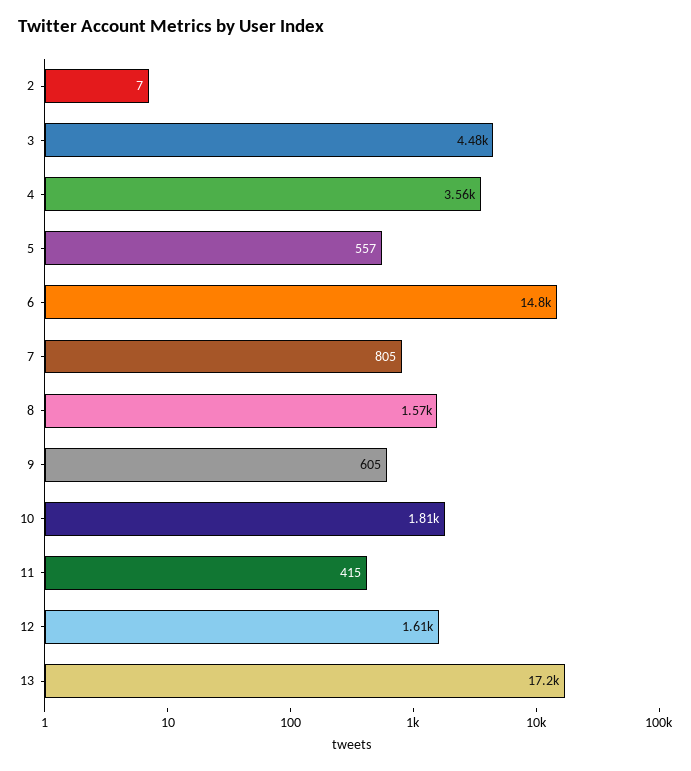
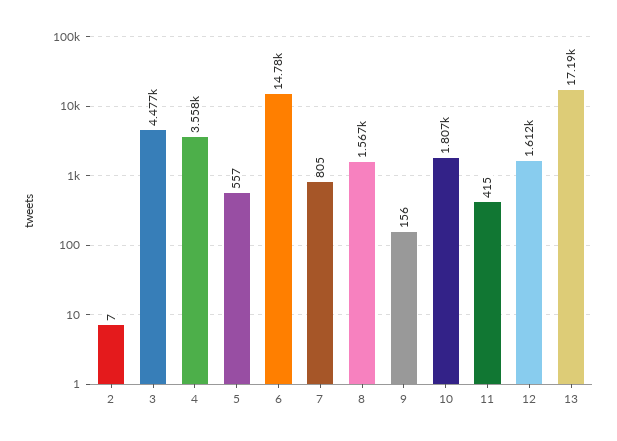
  {
    "2": 7,
    "3": 4477,
    "4": 3558,
    "5": 557,
    "6": 14780,
    "7": 805,
    "8": 1567,
-   "9": 605,
+   "9": 156,
    "10": 1807,
    "11": 415,
    "12": 1612,
    "13": 17190
  }

